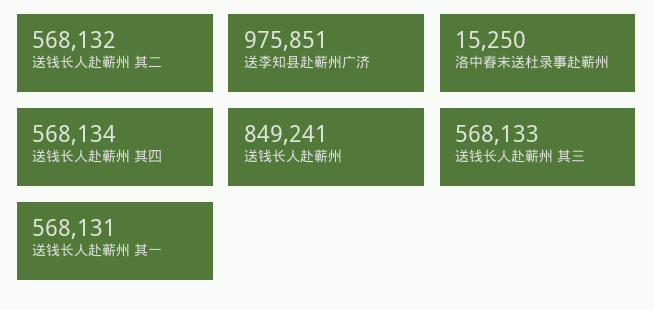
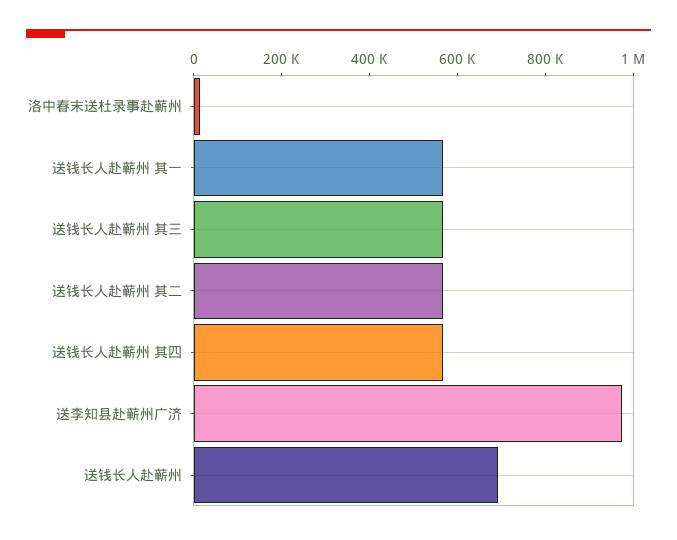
  {
    "送钱长人赴蕲州 其二": 568132,
    "送李知县赴蕲州广济": 975851,
    "洛中春末送杜录事赴蕲州": 15250,
    "送钱长人赴蕲州 其四": 568134,
-   "送钱长人赴蕲州": 849241,
+   "送钱长人赴蕲州": 700000,
    "送钱长人赴蕲州 其三": 568133,
    "送钱长人赴蕲州 其一": 568131
  }

